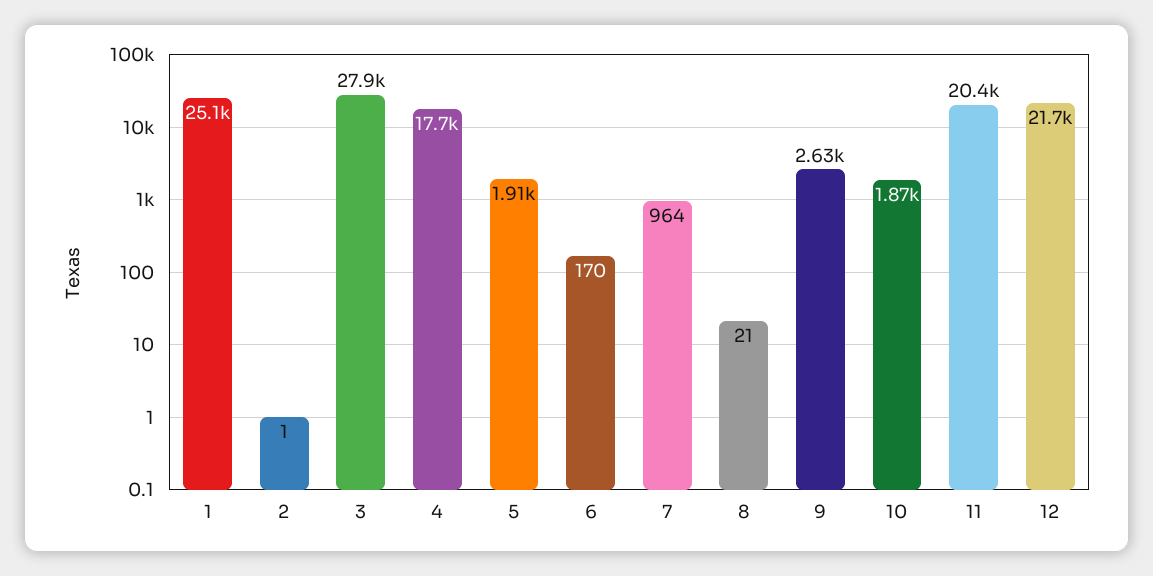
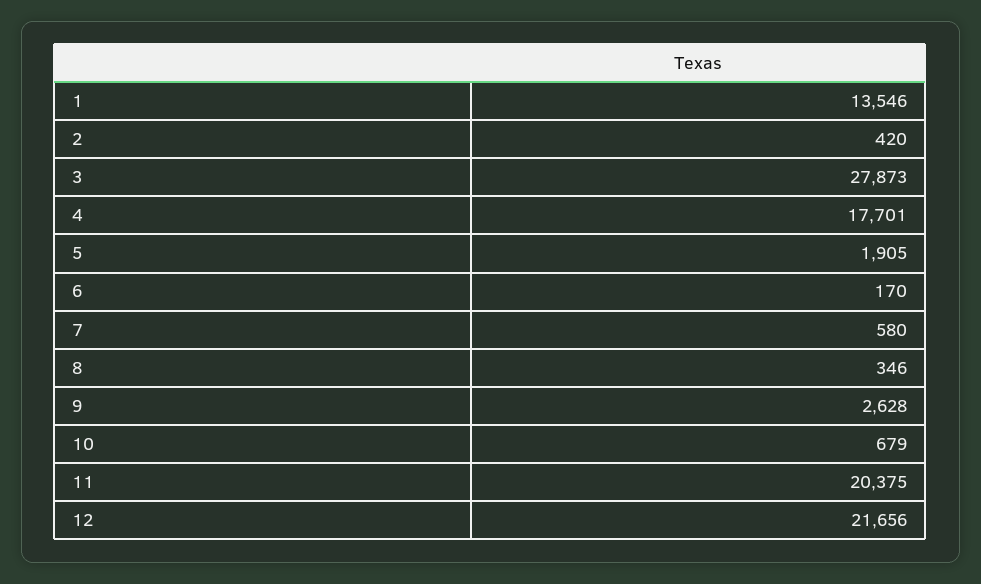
  {
-   "1": 25100,
+   "1": 13546,
-   "2": 1,
+   "2": 420,
    "3": 27873,
    "4": 17701,
    "5": 1905,
    "6": 170,
-   "7": 964,
+   "7": 580,
-   "8": 21,
+   "8": 346,
    "9": 2628,
-   "10": 1870,
+   "10": 679,
    "11": 20375,
    "12": 21656
  }

